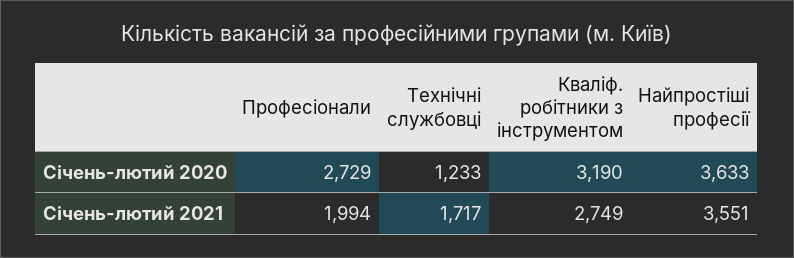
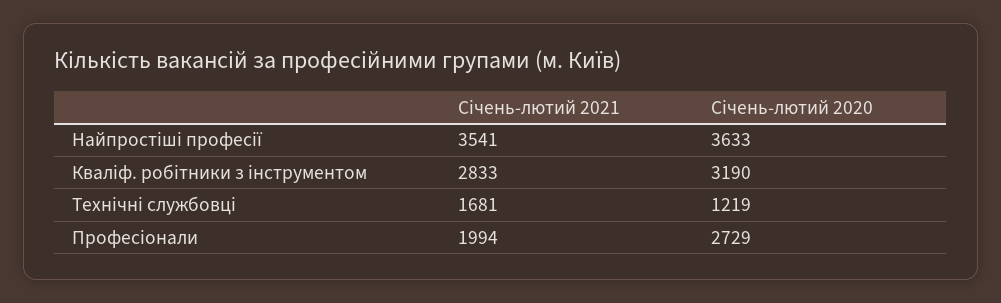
  {
    "Професіонали": {
      "Січень-лютий 2020": 2729,
      "Січень-лютий 2021": 1994
    },
    "Технічні службовці": {
-     "Січень-лютий 2020": 1233,
+     "Січень-лютий 2020": 1219,
-     "Січень-лютий 2021": 1717
+     "Січень-лютий 2021": 1681
    },
    "Кваліф. робітники з інструментом": {
      "Січень-лютий 2020": 3190,
-     "Січень-лютий 2021": 2749
+     "Січень-лютий 2021": 2833
    },
    "Найпростіші професії": {
      "Січень-лютий 2020": 3633,
-     "Січень-лютий 2021": 3551
+     "Січень-лютий 2021": 3541
    }
  }

